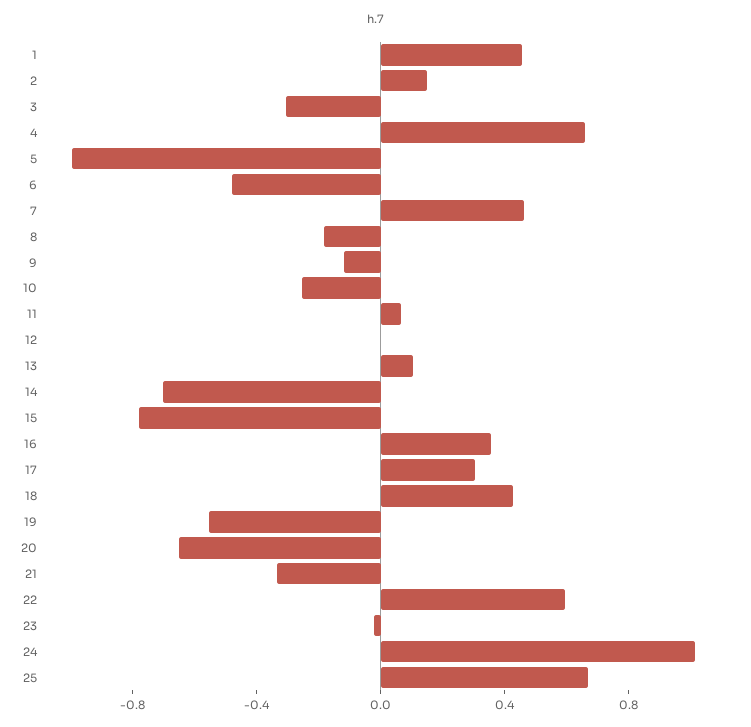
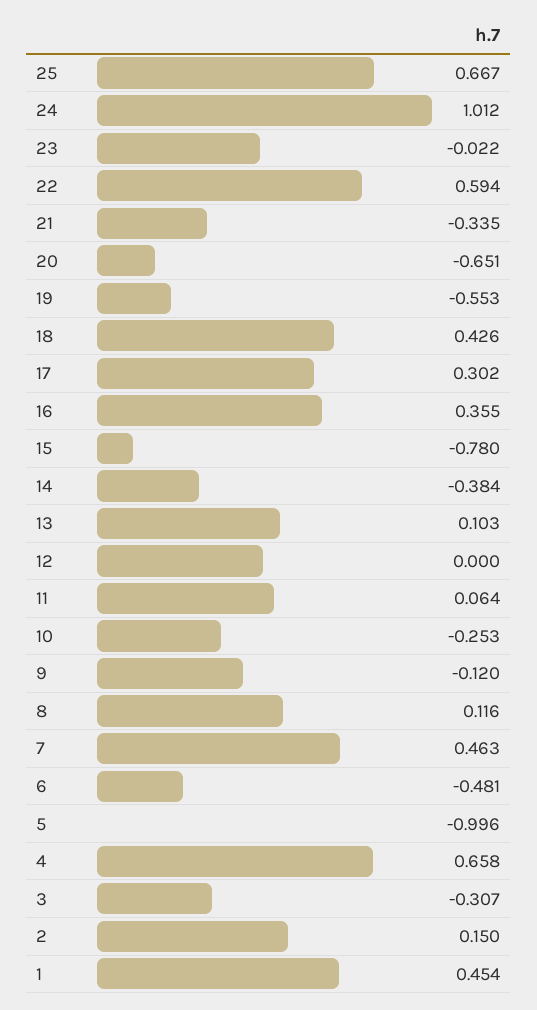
  {
    "1": 0.454,
    "2": 0.15,
    "3": -0.307,
    "4": 0.658,
    "5": -0.996,
    "6": -0.481,
    "7": 0.463,
-   "8": -0.2,
+   "8": 0.116,
    "9": -0.12,
    "10": -0.253,
    "11": 0.064,
    "12": 0,
    "13": 0.103,
-   "14": -0.7,
+   "14": -0.384,
    "15": -0.78,
    "16": 0.355,
    "17": 0.302,
    "18": 0.426,
    "19": -0.553,
    "20": -0.651,
    "21": -0.335,
    "22": 0.594,
    "23": -0.022,
    "24": 1.012,
    "25": 0.667
  }

